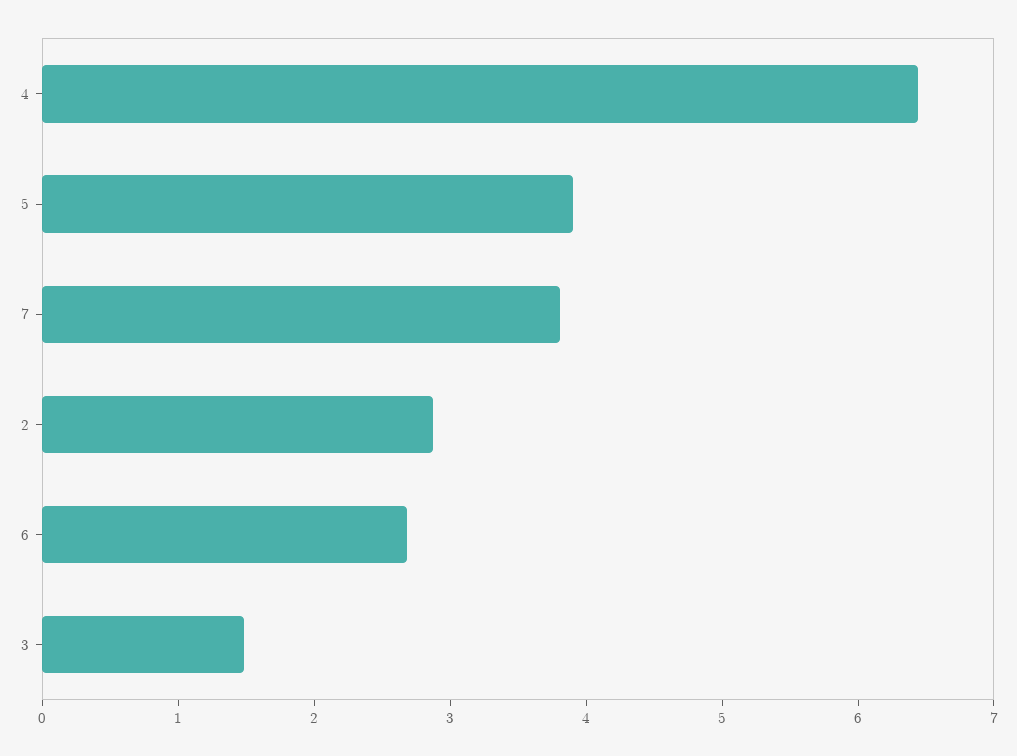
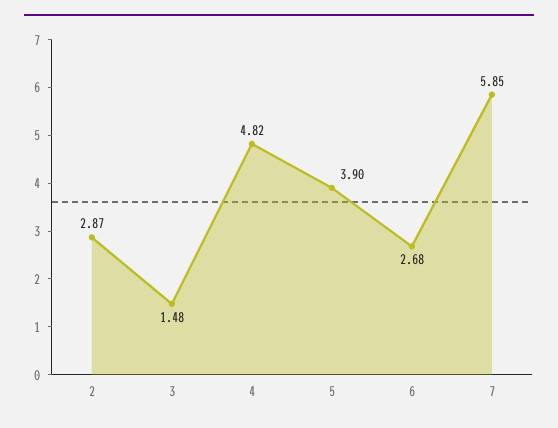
  {
-   "4": 6.4,
+   "4": 4.82,
    "5": 3.9,
-   "7": 3.8,
+   "7": 5.85,
    "2": 2.87,
    "6": 2.68,
    "3": 1.48
  }

